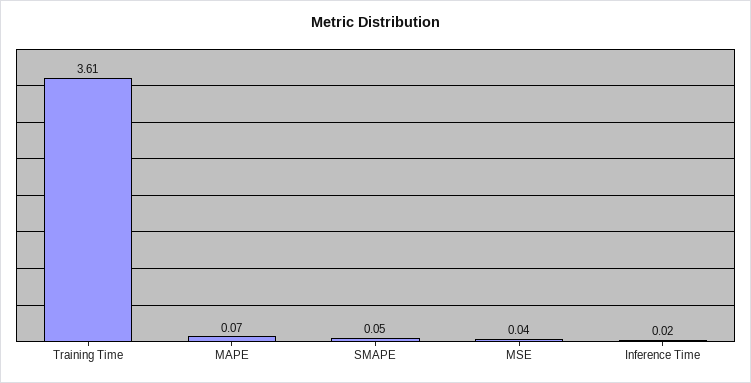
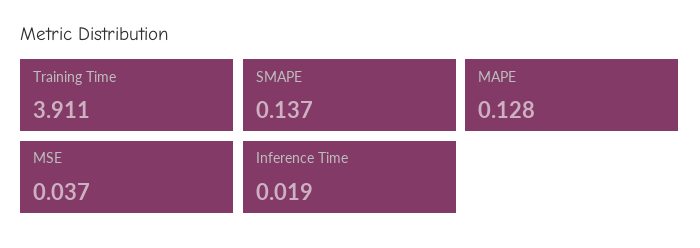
  {
-   "Training Time": 3.61,
+   "Training Time": 3.911,
-   "MAPE": 0.07,
+   "MAPE": 0.128,
-   "SMAPE": 0.05,
+   "SMAPE": 0.137,
    "MSE": 0.037,
    "Inference Time": 0.019
  }

